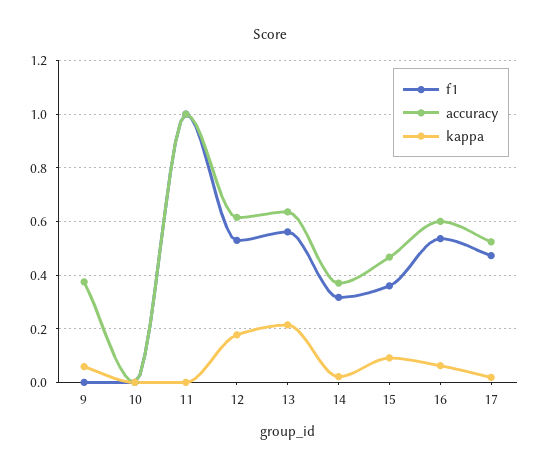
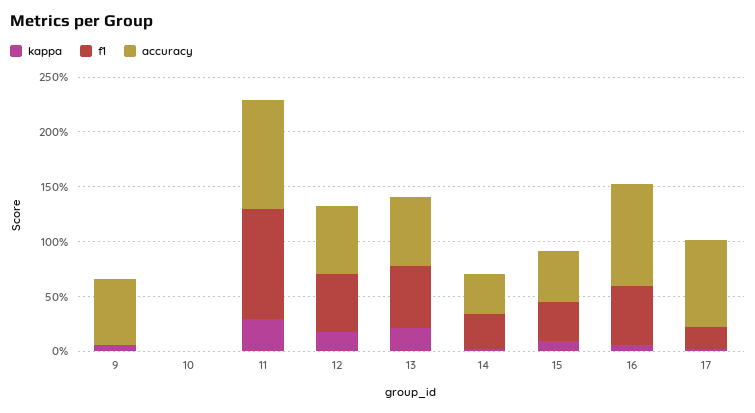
  {
    "f1": {
      "9": 0,
      "10": 0,
      "11": 1,
      "12": 0.525,
      "13": 0.55,
      "14": 0.325,
      "15": 0.35,
      "16": 0.525,
-     "17": 0.475
+     "17": 0.2
    },
    "accuracy": {
-     "9": 0.375,
+     "9": 0.6,
      "10": 0,
      "11": 1,
      "12": 0.625,
      "13": 0.625,
      "14": 0.375,
      "15": 0.475,
-     "16": 0.6,
+     "16": 0.9,
-     "17": 0.525
+     "17": 0.8
    },
    "kappa": {
      "9": 0.05,
      "10": 0,
-     "11": 0,
+     "11": 0.3,
      "12": 0.175,
      "13": 0.225,
      "14": 0.025,
      "15": 0.1,
      "16": 0.075,
      "17": 0.025
    }
  }

